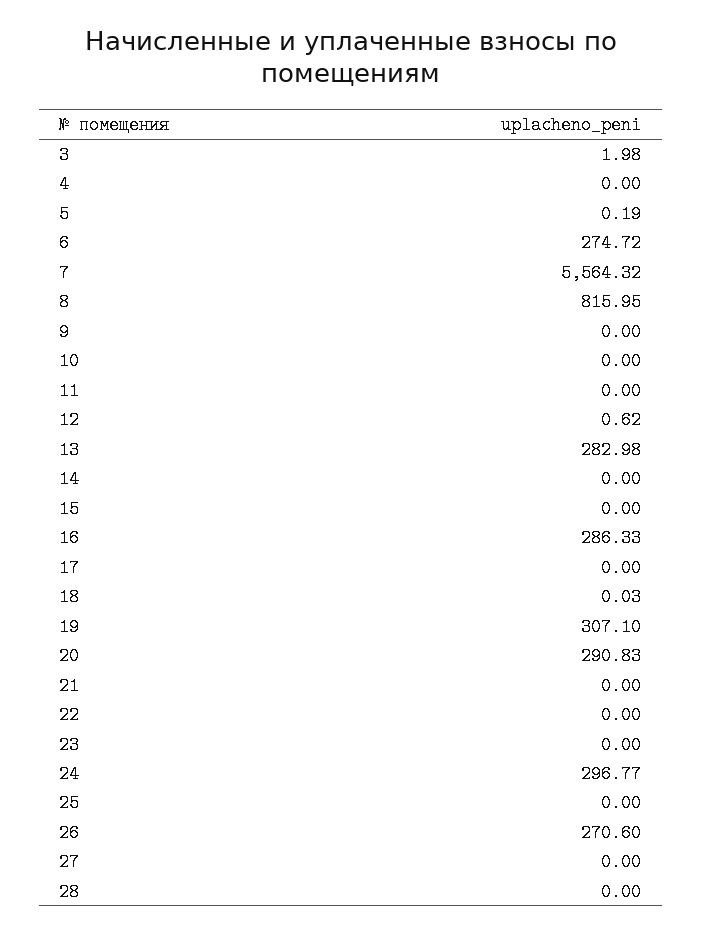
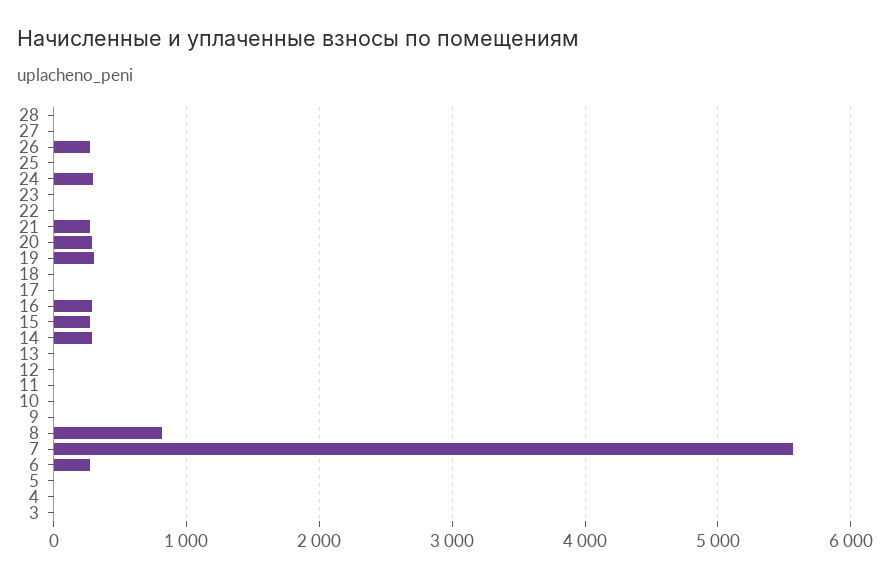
  {
    "3": 1.98,
    "4": 0,
    "5": 0.19,
    "6": 274.72,
    "7": 5564.32,
    "8": 815.95,
    "9": 0,
    "10": 0,
    "11": 0,
    "12": 0.62,
-   "13": 282.98,
+   "13": 0,
-   "14": 0,
+   "14": 300,
-   "15": 0,
+   "15": 300,
    "16": 286.33,
    "17": 0,
    "18": 0.03,
    "19": 307.1,
    "20": 290.83,
-   "21": 0,
+   "21": 300,
    "22": 0,
    "23": 0,
    "24": 296.77,
    "25": 0,
    "26": 270.6,
    "27": 0,
    "28": 0
  }

